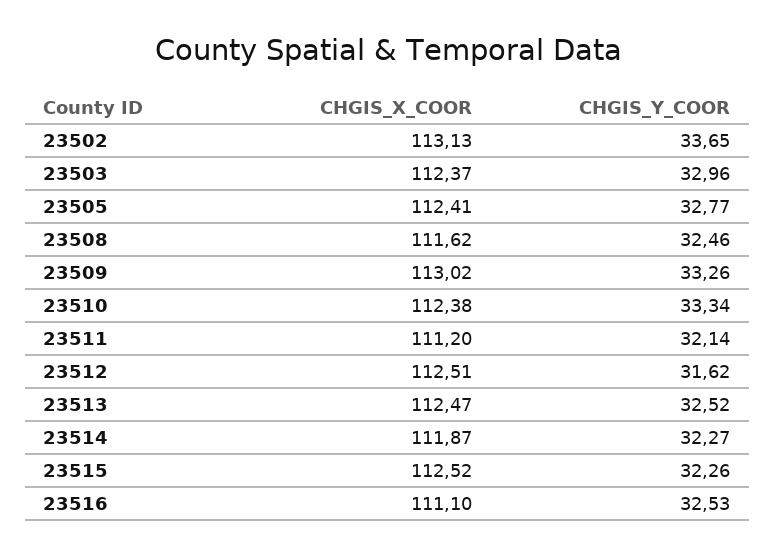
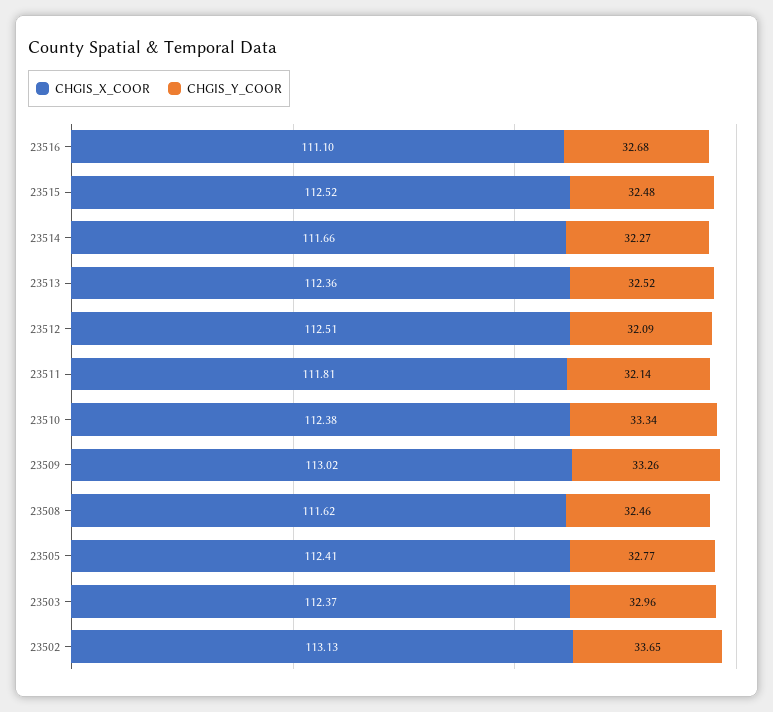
  {
    "CHGIS_X_COOR": {
      "23502": 113.13,
      "23503": 112.37,
      "23505": 112.41,
      "23508": 111.62,
      "23509": 113.02,
      "23510": 112.38,
-     "23511": 111.2,
+     "23511": 111.81,
      "23512": 112.51,
-     "23513": 112.47,
+     "23513": 112.36,
-     "23514": 111.87,
+     "23514": 111.66,
      "23515": 112.52,
      "23516": 111.1
    },
    "CHGIS_Y_COOR": {
      "23502": 33.65,
      "23503": 32.96,
      "23505": 32.77,
      "23508": 32.46,
      "23509": 33.26,
      "23510": 33.34,
      "23511": 32.14,
-     "23512": 31.62,
+     "23512": 32.09,
      "23513": 32.52,
      "23514": 32.27,
-     "23515": 32.26,
+     "23515": 32.48,
-     "23516": 32.53
+     "23516": 32.68
    }
  }

